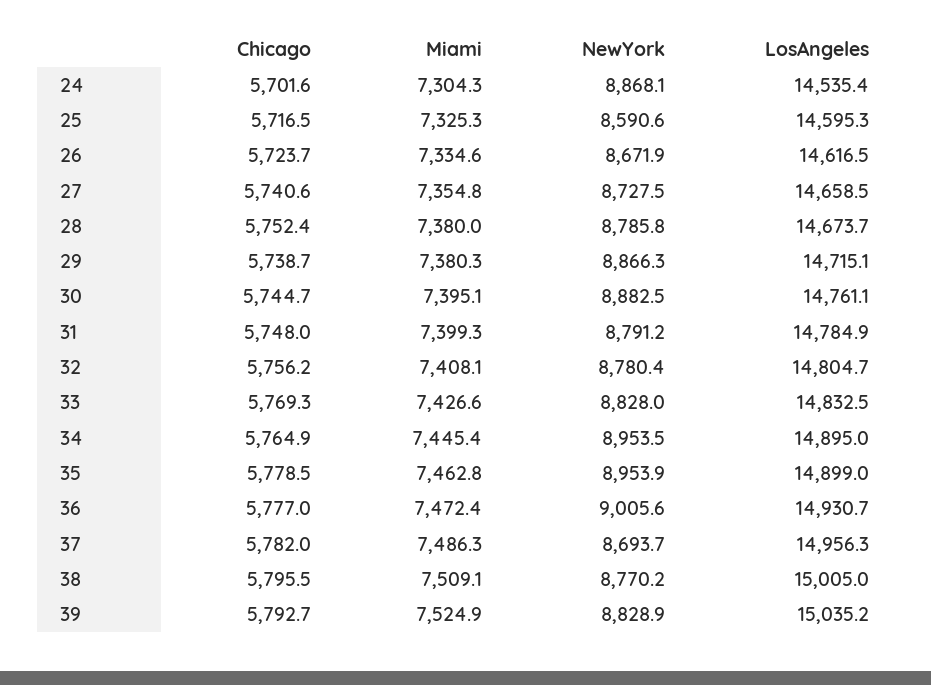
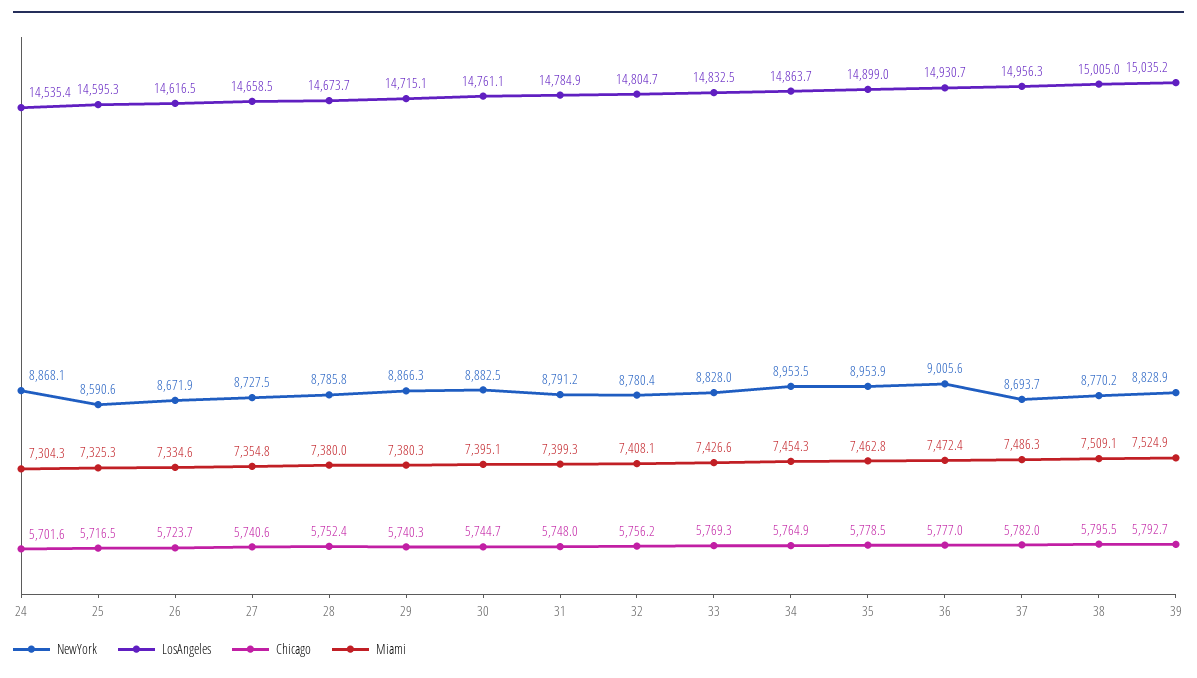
  {
    "Chicago": {
      "24": 5701.6,
      "25": 5716.5,
      "26": 5723.7,
      "27": 5740.6,
      "28": 5752.4,
-     "29": 5738.7,
+     "29": 5740.3,
      "30": 5744.7,
      "31": 5748,
      "32": 5756.2,
      "33": 5769.3,
      "34": 5764.9,
      "35": 5778.5,
      "36": 5777,
      "37": 5782,
      "38": 5795.5,
      "39": 5792.7
    },
    "Miami": {
      "24": 7304.3,
      "25": 7325.3,
      "26": 7334.6,
      "27": 7354.8,
      "28": 7380,
      "29": 7380.3,
      "30": 7395.1,
      "31": 7399.3,
      "32": 7408.1,
      "33": 7426.6,
-     "34": 7445.4,
+     "34": 7454.3,
      "35": 7462.8,
      "36": 7472.4,
      "37": 7486.3,
      "38": 7509.1,
      "39": 7524.9
    },
    "NewYork": {
      "24": 8868.1,
      "25": 8590.6,
      "26": 8671.9,
      "27": 8727.5,
      "28": 8785.8,
      "29": 8866.3,
      "30": 8882.5,
      "31": 8791.2,
      "32": 8780.4,
      "33": 8828,
      "34": 8953.5,
      "35": 8953.9,
      "36": 9005.6,
      "37": 8693.7,
      "38": 8770.2,
      "39": 8828.9
    },
    "LosAngeles": {
      "24": 14535.4,
      "25": 14595.3,
      "26": 14616.5,
      "27": 14658.5,
      "28": 14673.7,
      "29": 14715.1,
      "30": 14761.1,
      "31": 14784.9,
      "32": 14804.7,
      "33": 14832.5,
-     "34": 14895,
+     "34": 14863.7,
      "35": 14899,
      "36": 14930.7,
      "37": 14956.3,
      "38": 15005,
      "39": 15035.2
    }
  }

